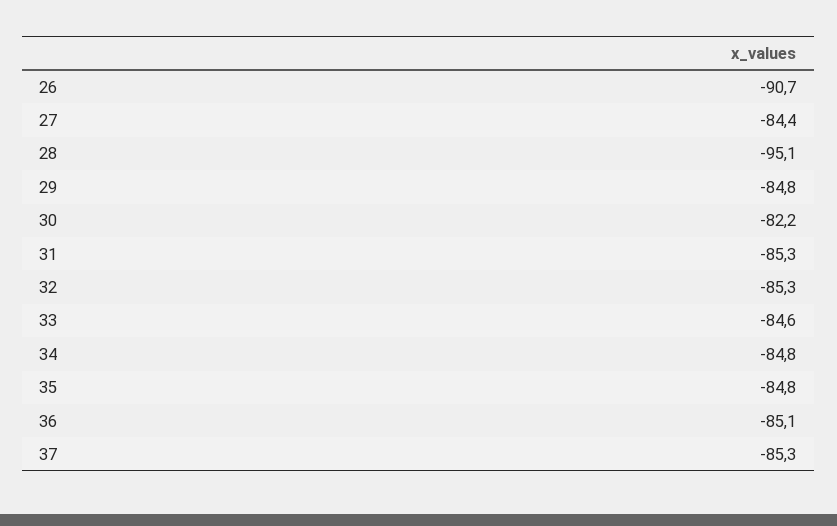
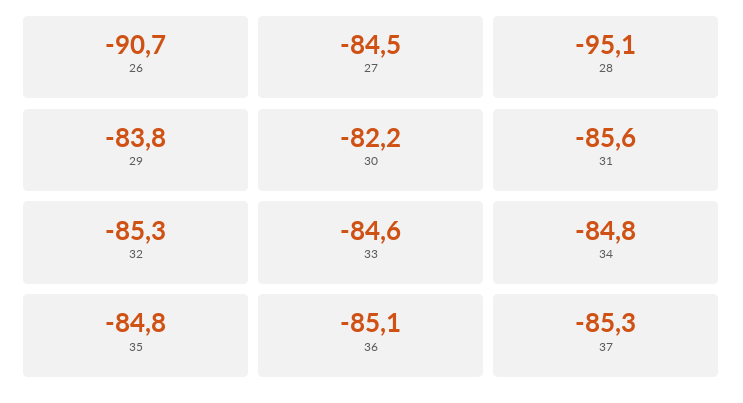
  {
    "26": -90.7,
-   "27": -84.4,
+   "27": -84.5,
    "28": -95.1,
-   "29": -84.8,
+   "29": -83.8,
    "30": -82.2,
-   "31": -85.3,
+   "31": -85.6,
    "32": -85.3,
    "33": -84.6,
    "34": -84.8,
    "35": -84.8,
    "36": -85.1,
    "37": -85.3
  }

